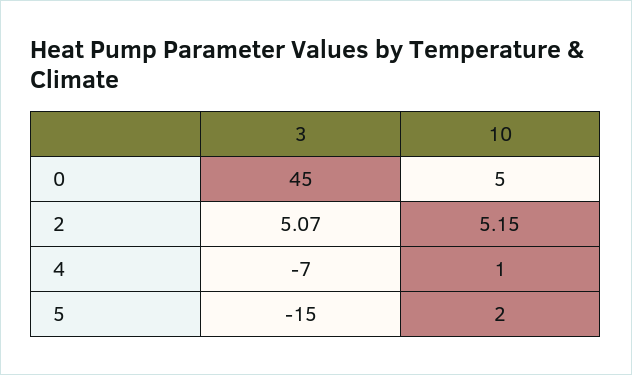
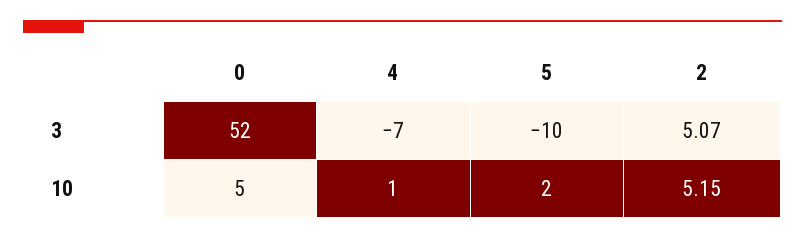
  {
    "3": {
-     "0": 45,
+     "0": 52,
      "2": 5.07,
      "4": -7,
-     "5": -15
+     "5": -10
    },
    "10": {
      "0": 5,
      "2": 5.15,
      "4": 1,
      "5": 2
    }
  }

